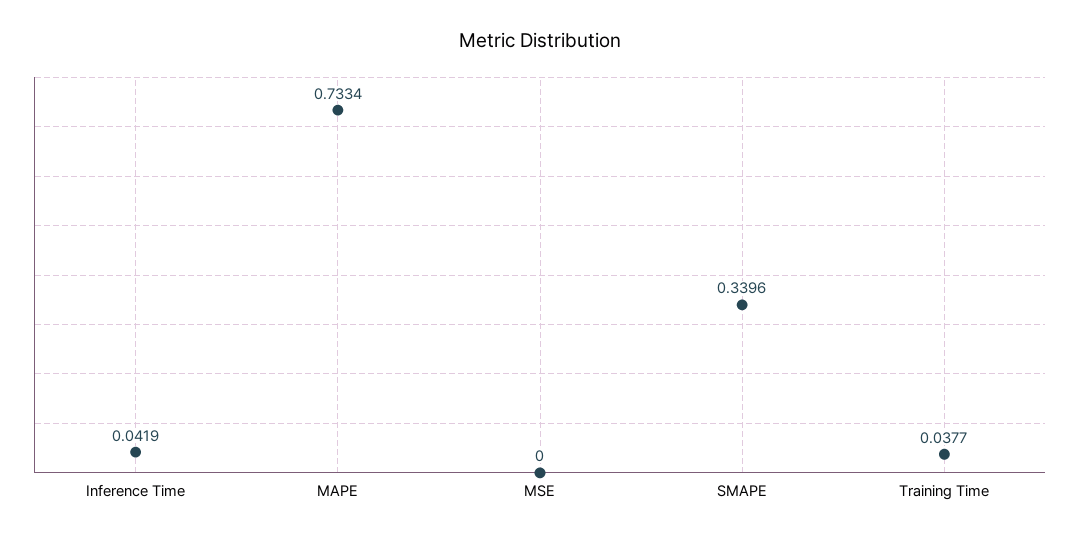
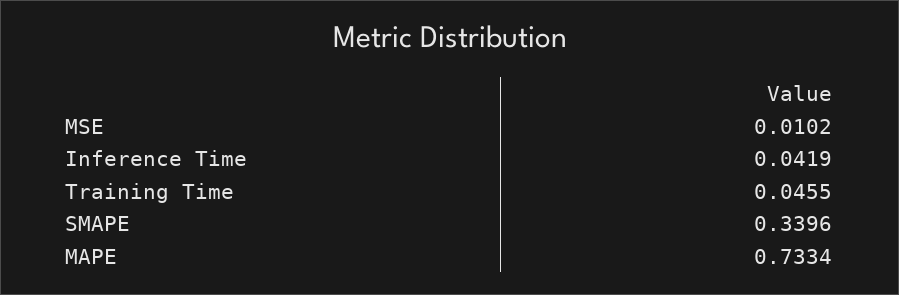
  {
    "Inference Time": 0.0419,
    "MAPE": 0.7334,
-   "MSE": 0,
+   "MSE": 0.0102,
    "SMAPE": 0.3396,
-   "Training Time": 0.0377
+   "Training Time": 0.0455
  }

